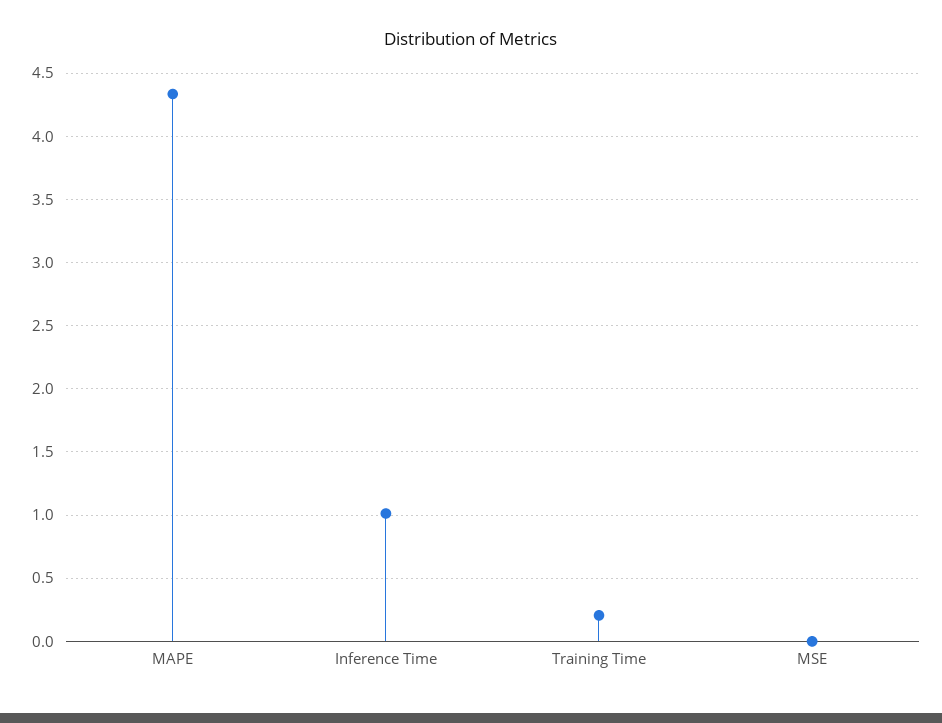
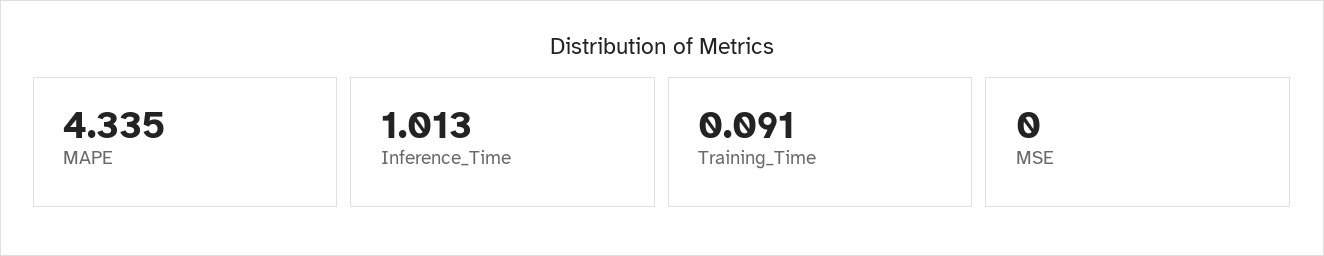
  {
    "MAPE": 4.335,
    "Inference Time": 1.013,
-   "Training Time": 0.2,
+   "Training Time": 0.091,
    "MSE": 0
  }

